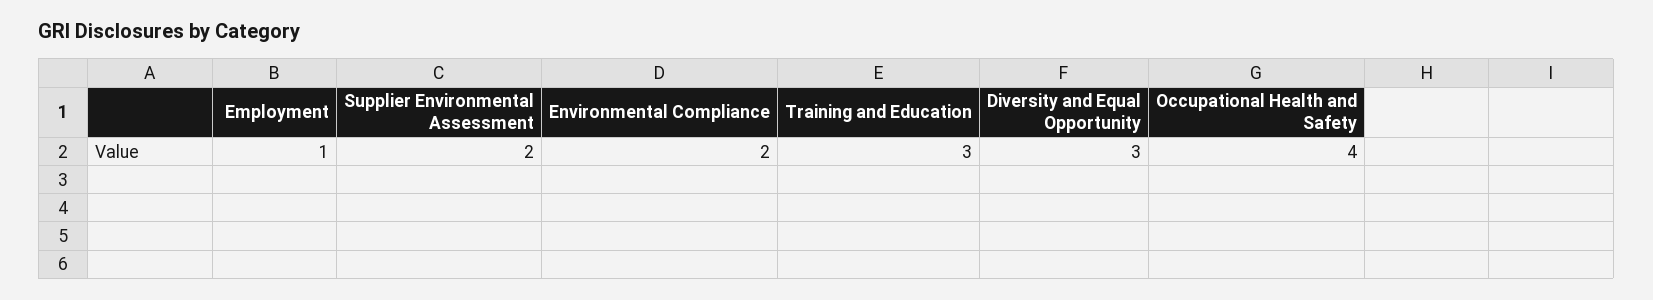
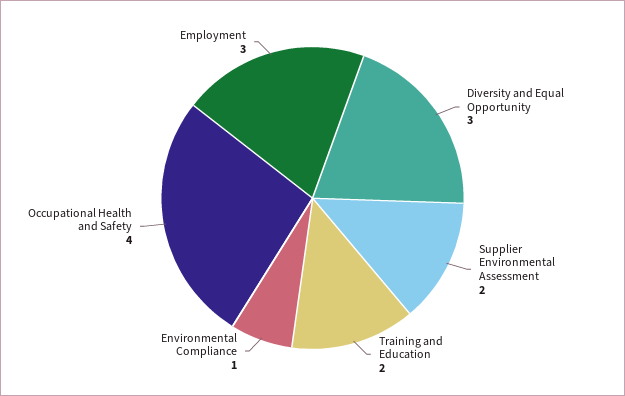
  {
-   "Employment": 1,
+   "Employment": 3,
    "Supplier Environmental Assessment": 2,
-   "Environmental Compliance": 2,
+   "Environmental Compliance": 1,
-   "Training and Education": 3,
+   "Training and Education": 2,
    "Diversity and Equal Opportunity": 3,
    "Occupational Health and Safety": 4
  }

